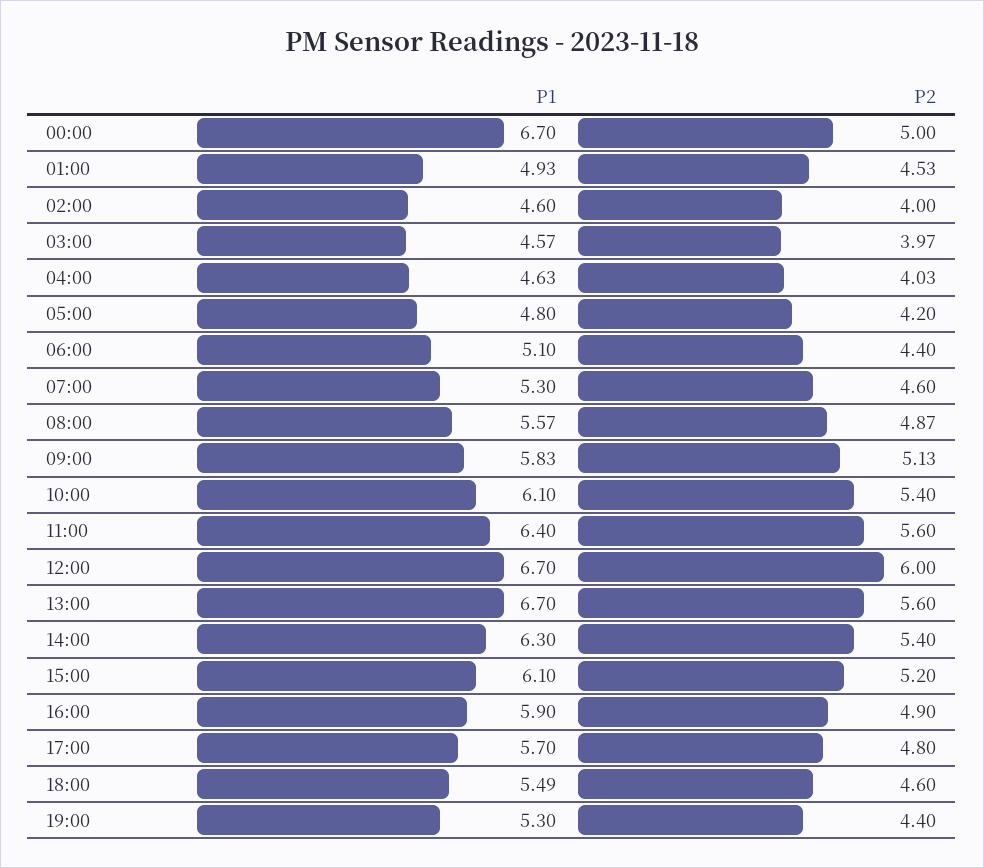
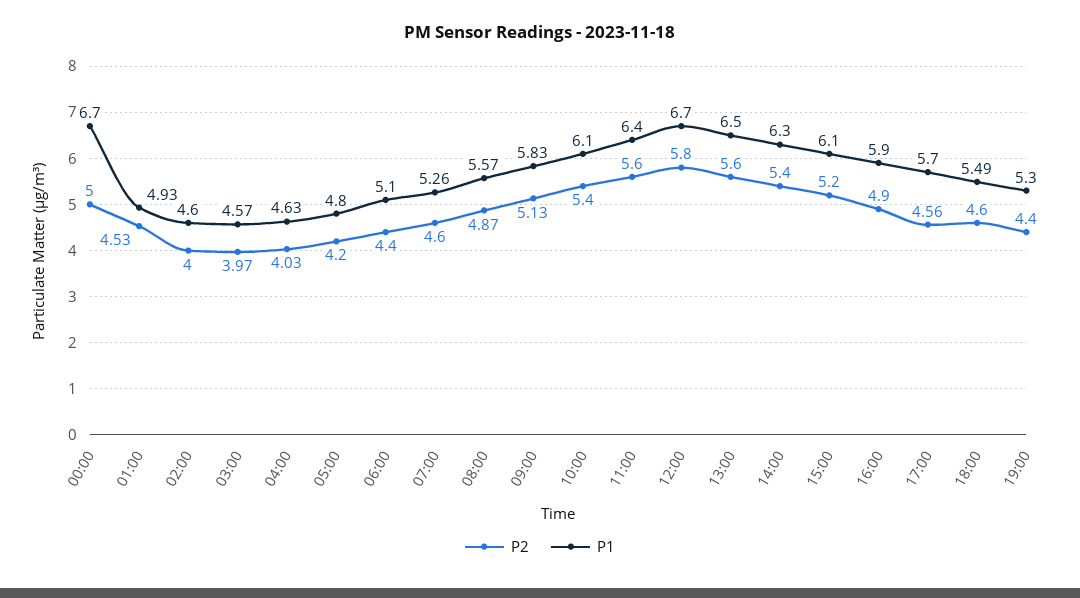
  {
    "P1": {
      "00:00": 6.7,
      "01:00": 4.93,
      "02:00": 4.6,
      "03:00": 4.57,
      "04:00": 4.63,
      "05:00": 4.8,
      "06:00": 5.1,
-     "07:00": 5.3,
+     "07:00": 5.26,
      "08:00": 5.57,
      "09:00": 5.83,
      "10:00": 6.1,
      "11:00": 6.4,
      "12:00": 6.7,
-     "13:00": 6.7,
+     "13:00": 6.5,
      "14:00": 6.3,
      "15:00": 6.1,
      "16:00": 5.9,
      "17:00": 5.7,
      "18:00": 5.49,
      "19:00": 5.3
    },
    "P2": {
      "00:00": 5,
      "01:00": 4.53,
      "02:00": 4,
      "03:00": 3.97,
      "04:00": 4.03,
      "05:00": 4.2,
      "06:00": 4.4,
      "07:00": 4.6,
      "08:00": 4.87,
      "09:00": 5.13,
      "10:00": 5.4,
      "11:00": 5.6,
-     "12:00": 6,
+     "12:00": 5.8,
      "13:00": 5.6,
      "14:00": 5.4,
      "15:00": 5.2,
      "16:00": 4.9,
-     "17:00": 4.8,
+     "17:00": 4.56,
      "18:00": 4.6,
      "19:00": 4.4
    }
  }

